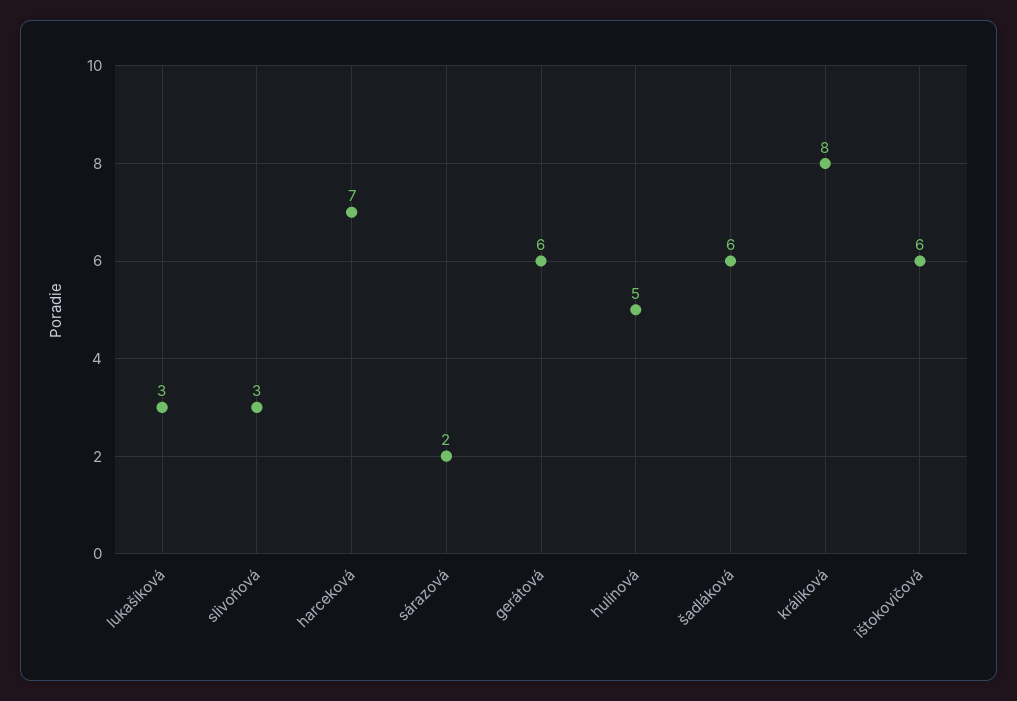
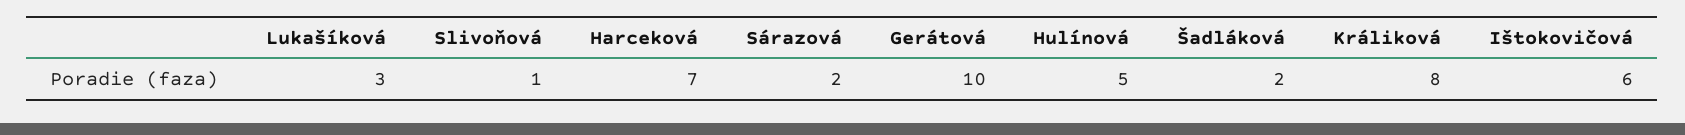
  {
    "lukašíková": 3,
-   "slivoňová": 3,
+   "slivoňová": 1,
    "harceková": 7,
    "sárazová": 2,
-   "gerátová": 6,
+   "gerátová": 10,
    "hulínová": 5,
-   "šadláková": 6,
+   "šadláková": 2,
    "králiková": 8,
    "ištokovičová": 6
  }

